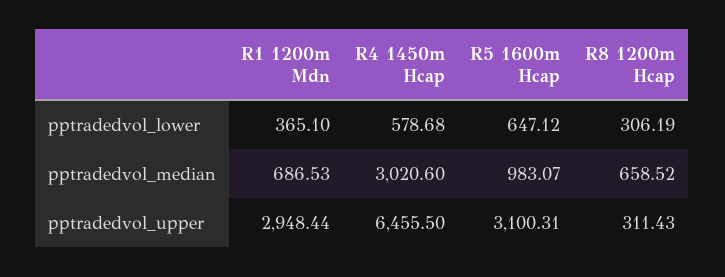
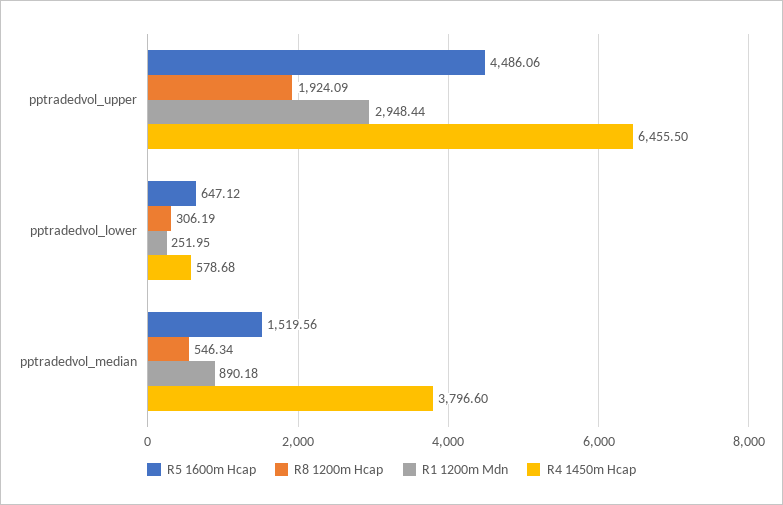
  {
    "R1 1200m Mdn": {
-     "pptradedvol_lower": 365.1,
+     "pptradedvol_lower": 251.95,
-     "pptradedvol_median": 686.53,
+     "pptradedvol_median": 890.18,
      "pptradedvol_upper": 2948.44
    },
    "R4 1450m Hcap": {
      "pptradedvol_lower": 578.68,
-     "pptradedvol_median": 3020.6,
+     "pptradedvol_median": 3796.6,
      "pptradedvol_upper": 6455.5
    },
    "R5 1600m Hcap": {
      "pptradedvol_lower": 647.12,
-     "pptradedvol_median": 983.07,
+     "pptradedvol_median": 1519.56,
-     "pptradedvol_upper": 3100.31
+     "pptradedvol_upper": 4486.06
    },
    "R8 1200m Hcap": {
      "pptradedvol_lower": 306.19,
-     "pptradedvol_median": 658.52,
+     "pptradedvol_median": 546.34,
-     "pptradedvol_upper": 311.43
+     "pptradedvol_upper": 1924.09
    }
  }

